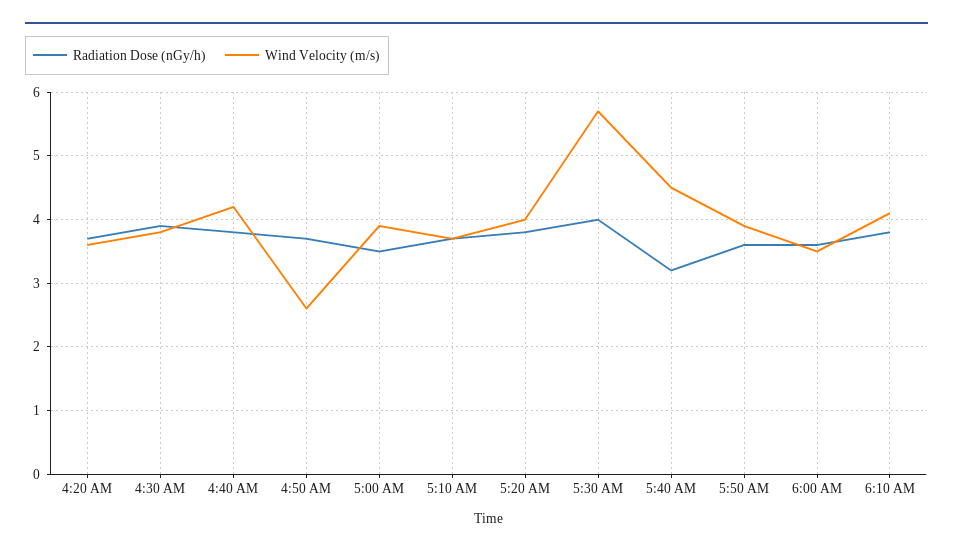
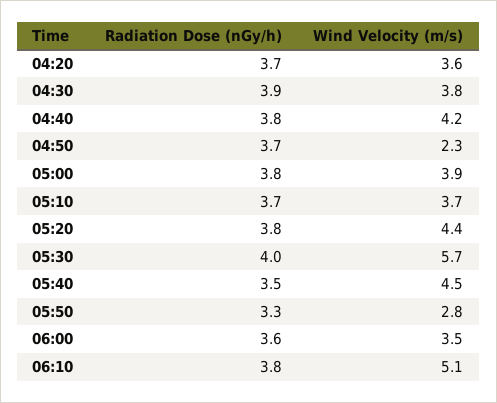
  {
    "Radiation Dose (nGy/h)": {
      "4:20 AM": 3.7,
      "4:30 AM": 3.9,
      "4:40 AM": 3.8,
      "4:50 AM": 3.7,
-     "5:00 AM": 3.5,
+     "5:00 AM": 3.8,
      "5:10 AM": 3.7,
      "5:20 AM": 3.8,
      "5:30 AM": 4,
-     "5:40 AM": 3.2,
+     "5:40 AM": 3.5,
-     "5:50 AM": 3.6,
+     "5:50 AM": 3.3,
      "6:00 AM": 3.6,
      "6:10 AM": 3.8
    },
    "Wind Velocity (m/s)": {
      "4:20 AM": 3.6,
      "4:30 AM": 3.8,
      "4:40 AM": 4.2,
-     "4:50 AM": 2.6,
+     "4:50 AM": 2.3,
      "5:00 AM": 3.9,
      "5:10 AM": 3.7,
-     "5:20 AM": 4,
+     "5:20 AM": 4.4,
      "5:30 AM": 5.7,
      "5:40 AM": 4.5,
-     "5:50 AM": 3.9,
+     "5:50 AM": 2.8,
      "6:00 AM": 3.5,
-     "6:10 AM": 4.1
+     "6:10 AM": 5.1
    }
  }

